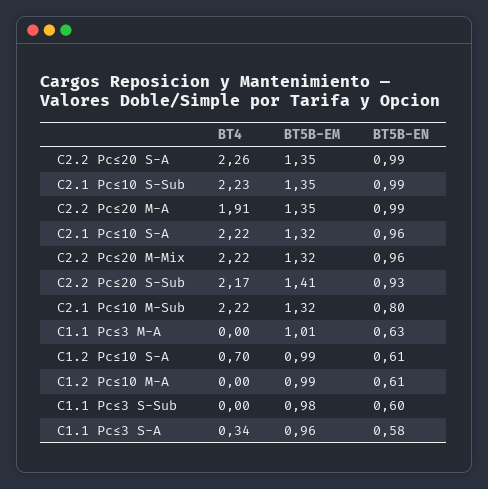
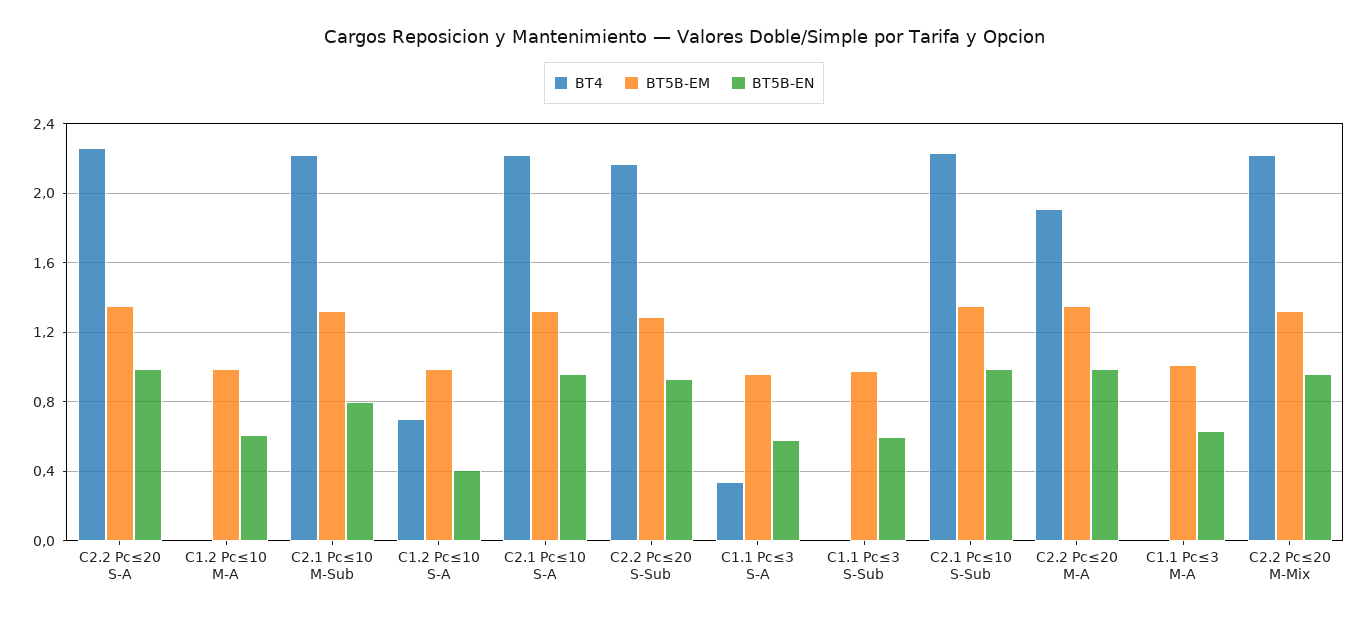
  {
    "BT4": {
      "C2.2 Pc≤20 S-A": 2.26,
      "C2.1 Pc≤10 S-Sub": 2.23,
      "C2.2 Pc≤20 M-A": 1.91,
      "C2.1 Pc≤10 S-A": 2.22,
      "C2.2 Pc≤20 M-Mix": 2.22,
      "C2.2 Pc≤20 S-Sub": 2.17,
      "C2.1 Pc≤10 M-Sub": 2.22,
      "C1.1 Pc≤3 M-A": 0,
      "C1.2 Pc≤10 S-A": 0.7,
      "C1.2 Pc≤10 M-A": 0,
      "C1.1 Pc≤3 S-Sub": 0,
      "C1.1 Pc≤3 S-A": 0.34
    },
    "BT5B-EM": {
      "C2.2 Pc≤20 S-A": 1.35,
      "C2.1 Pc≤10 S-Sub": 1.35,
      "C2.2 Pc≤20 M-A": 1.35,
      "C2.1 Pc≤10 S-A": 1.32,
      "C2.2 Pc≤20 M-Mix": 1.32,
-     "C2.2 Pc≤20 S-Sub": 1.41,
+     "C2.2 Pc≤20 S-Sub": 1.3,
      "C2.1 Pc≤10 M-Sub": 1.32,
      "C1.1 Pc≤3 M-A": 1.01,
      "C1.2 Pc≤10 S-A": 0.99,
      "C1.2 Pc≤10 M-A": 0.99,
      "C1.1 Pc≤3 S-Sub": 0.98,
      "C1.1 Pc≤3 S-A": 0.96
    },
    "BT5B-EN": {
      "C2.2 Pc≤20 S-A": 0.99,
      "C2.1 Pc≤10 S-Sub": 0.99,
      "C2.2 Pc≤20 M-A": 0.99,
      "C2.1 Pc≤10 S-A": 0.96,
      "C2.2 Pc≤20 M-Mix": 0.96,
      "C2.2 Pc≤20 S-Sub": 0.93,
      "C2.1 Pc≤10 M-Sub": 0.8,
      "C1.1 Pc≤3 M-A": 0.63,
-     "C1.2 Pc≤10 S-A": 0.61,
+     "C1.2 Pc≤10 S-A": 0.4,
      "C1.2 Pc≤10 M-A": 0.61,
      "C1.1 Pc≤3 S-Sub": 0.6,
      "C1.1 Pc≤3 S-A": 0.58
    }
  }

